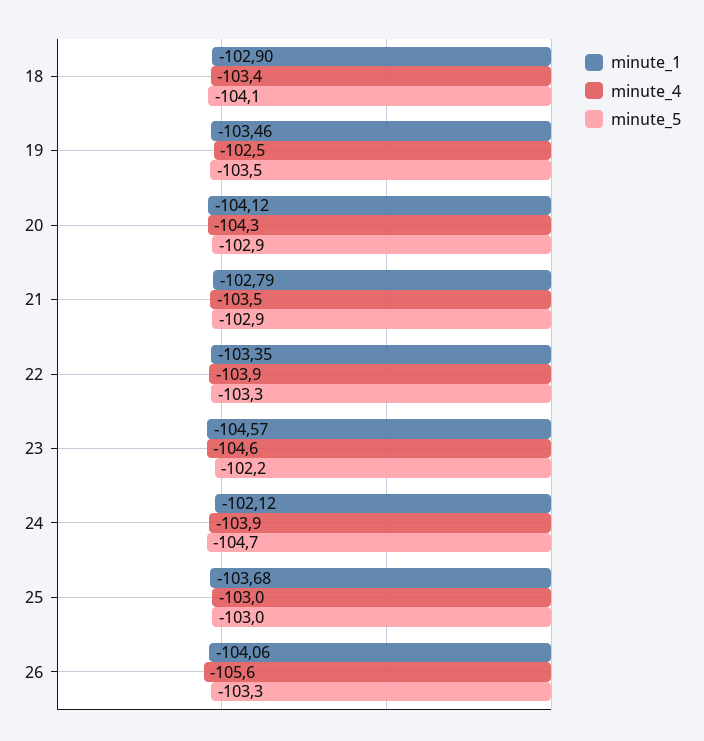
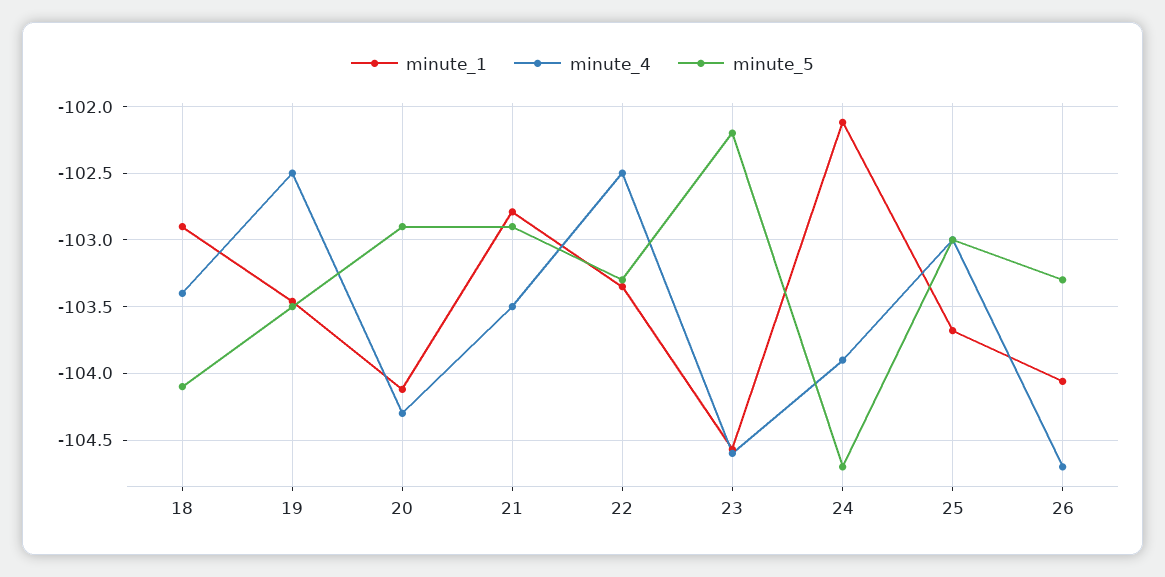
  {
    "minute_1": {
      "18": -102.9,
      "19": -103.46,
      "20": -104.12,
      "21": -102.79,
      "22": -103.35,
      "23": -104.57,
      "24": -102.12,
      "25": -103.68,
      "26": -104.06
    },
    "minute_4": {
      "18": -103.4,
      "19": -102.5,
      "20": -104.3,
      "21": -103.5,
-     "22": -103.9,
+     "22": -102.5,
      "23": -104.6,
      "24": -103.9,
      "25": -103,
-     "26": -105.6
+     "26": -104.7
    },
    "minute_5": {
      "18": -104.1,
      "19": -103.5,
      "20": -102.9,
      "21": -102.9,
      "22": -103.3,
      "23": -102.2,
      "24": -104.7,
      "25": -103,
      "26": -103.3
    }
  }

